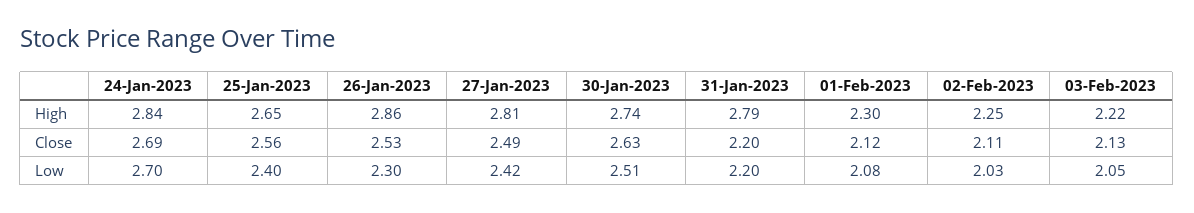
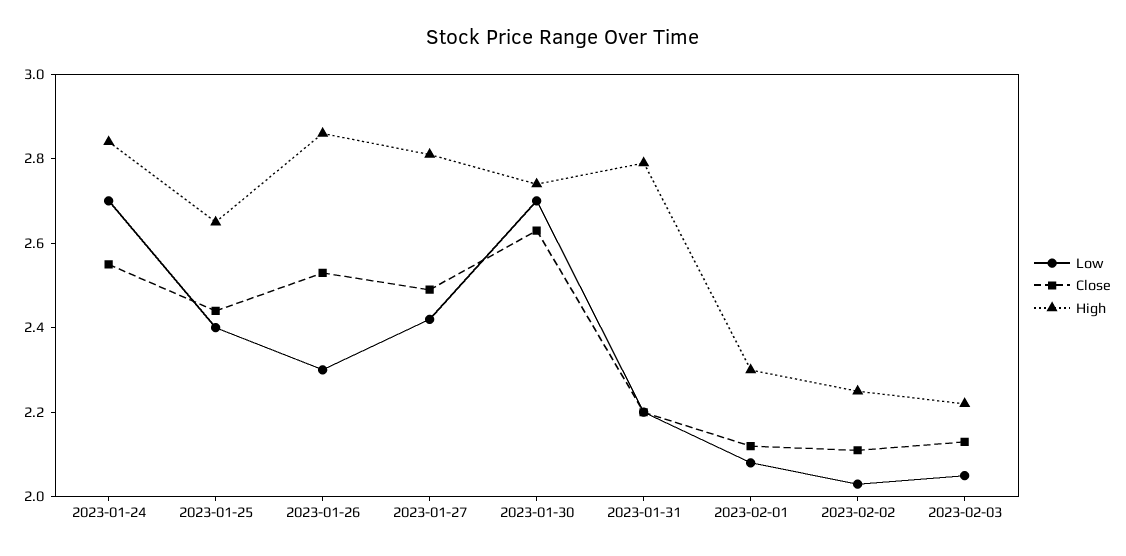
  {
    "High": {
      "24-Jan-2023": 2.84,
      "25-Jan-2023": 2.65,
      "26-Jan-2023": 2.86,
      "27-Jan-2023": 2.81,
      "30-Jan-2023": 2.74,
      "31-Jan-2023": 2.79,
      "01-Feb-2023": 2.3,
      "02-Feb-2023": 2.25,
      "03-Feb-2023": 2.22
    },
    "Close": {
-     "24-Jan-2023": 2.69,
+     "24-Jan-2023": 2.55,
-     "25-Jan-2023": 2.56,
+     "25-Jan-2023": 2.45,
      "26-Jan-2023": 2.53,
      "27-Jan-2023": 2.49,
      "30-Jan-2023": 2.63,
      "31-Jan-2023": 2.2,
      "01-Feb-2023": 2.12,
      "02-Feb-2023": 2.11,
      "03-Feb-2023": 2.13
    },
    "Low": {
      "24-Jan-2023": 2.7,
      "25-Jan-2023": 2.4,
      "26-Jan-2023": 2.3,
      "27-Jan-2023": 2.42,
-     "30-Jan-2023": 2.51,
+     "30-Jan-2023": 2.7,
      "31-Jan-2023": 2.2,
      "01-Feb-2023": 2.08,
      "02-Feb-2023": 2.03,
      "03-Feb-2023": 2.05
    }
  }

